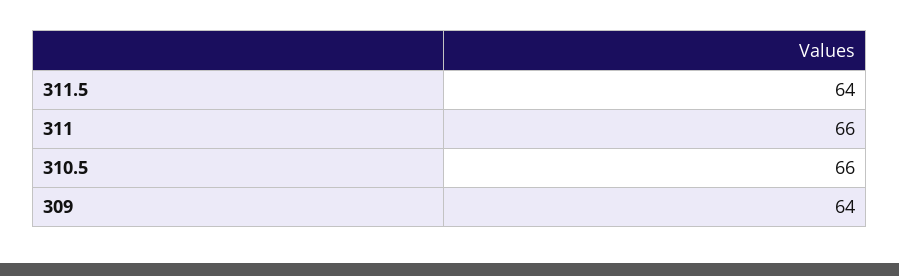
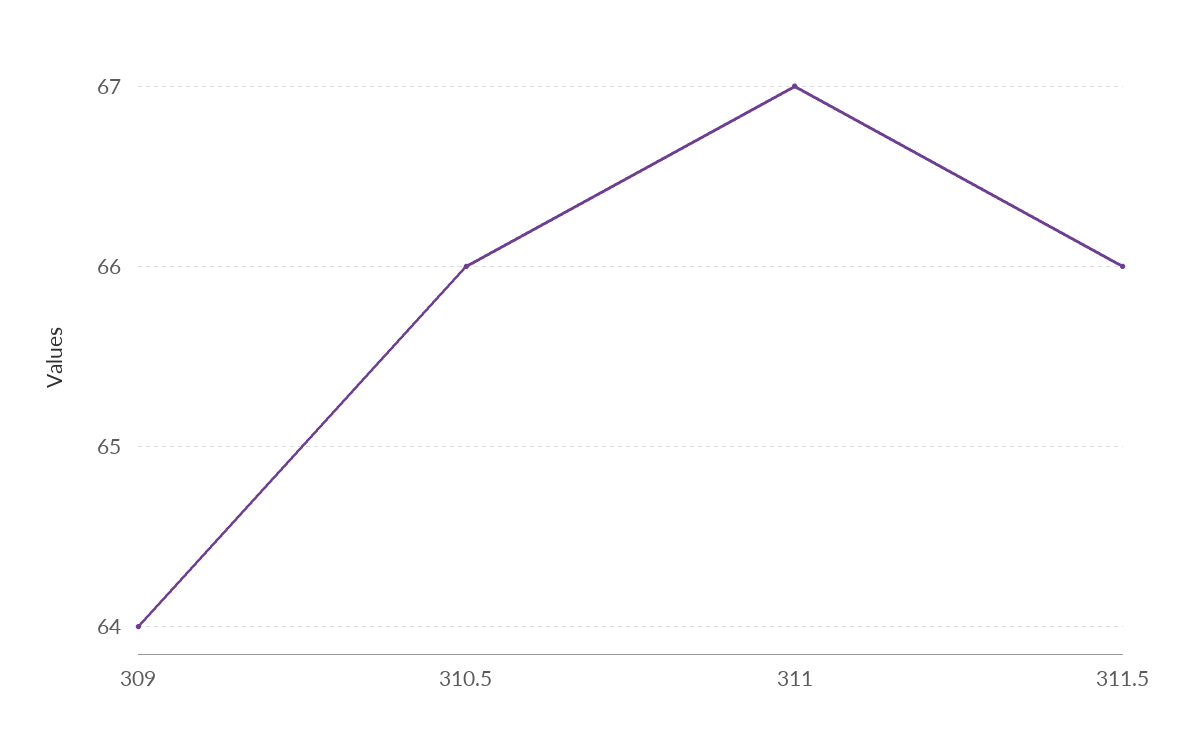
  {
-   "311.5": 64,
+   "311.5": 66,
-   "311": 66,
+   "311": 67,
    "310.5": 66,
    "309": 64
  }

